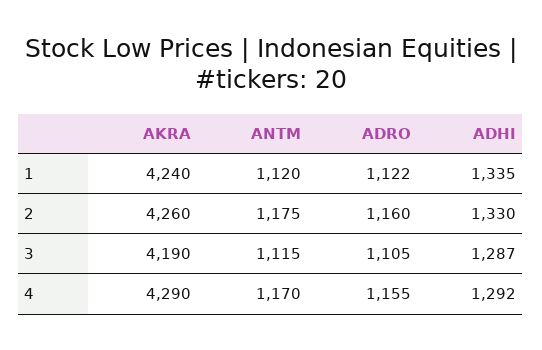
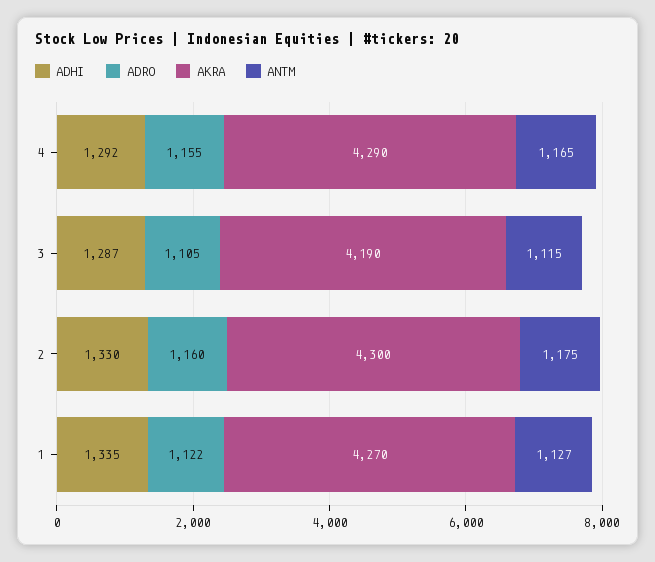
  {
    "AKRA": {
-     "1": 4240,
+     "1": 4270,
-     "2": 4260,
+     "2": 4300,
      "3": 4190,
      "4": 4290
    },
    "ANTM": {
-     "1": 1120,
+     "1": 1127,
      "2": 1175,
      "3": 1115,
-     "4": 1170
+     "4": 1165
    },
    "ADRO": {
      "1": 1122,
      "2": 1160,
      "3": 1105,
      "4": 1155
    },
    "ADHI": {
      "1": 1335,
      "2": 1330,
      "3": 1287,
      "4": 1292
    }
  }

